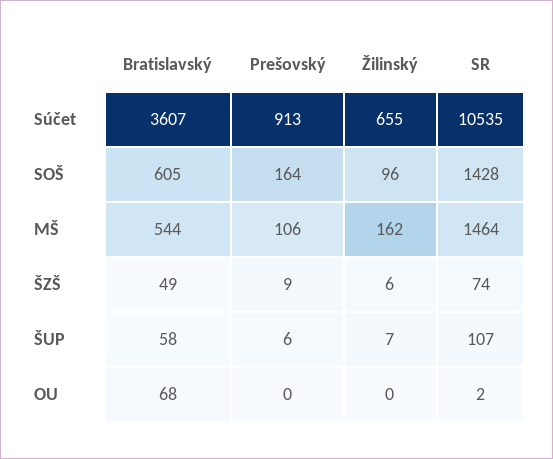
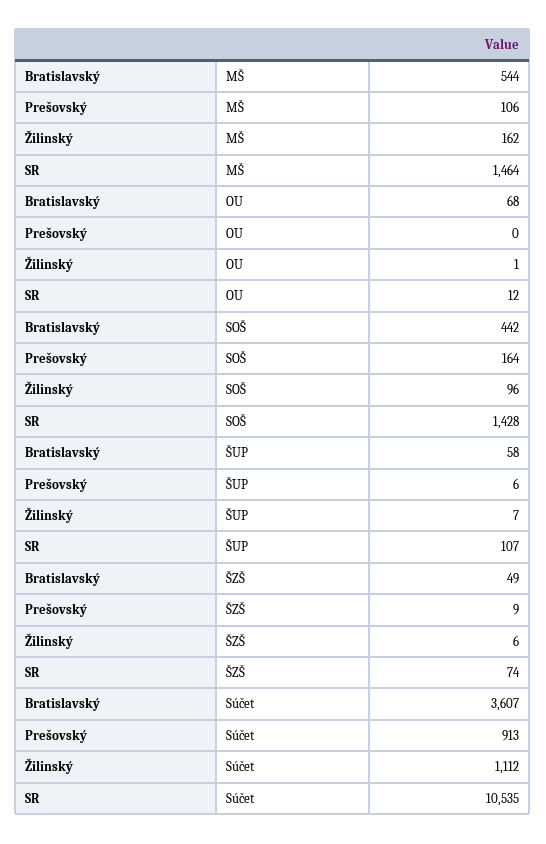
  {
    "Bratislavský": {
      "Súčet": 3607,
-     "SOŠ": 605,
+     "SOŠ": 442,
      "MŠ": 544,
      "ŠZŠ": 49,
      "ŠUP": 58,
      "OU": 68
    },
    "Prešovský": {
      "Súčet": 913,
      "SOŠ": 164,
      "MŠ": 106,
      "ŠZŠ": 9,
      "ŠUP": 6,
      "OU": 0
    },
    "Žilinský": {
-     "Súčet": 655,
+     "Súčet": 1112,
      "SOŠ": 96,
      "MŠ": 162,
      "ŠZŠ": 6,
      "ŠUP": 7,
-     "OU": 0
+     "OU": 1
    },
    "SR": {
      "Súčet": 10535,
      "SOŠ": 1428,
      "MŠ": 1464,
      "ŠZŠ": 74,
      "ŠUP": 107,
-     "OU": 2
+     "OU": 12
    }
  }

